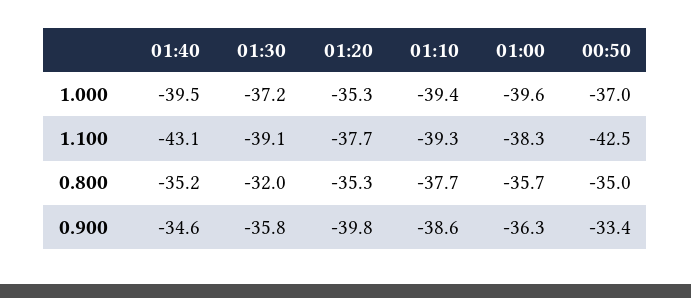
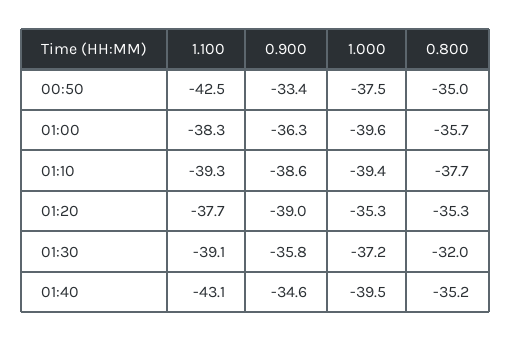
  {
    "01:40": {
      "1.000": -39.5,
      "1.100": -43.1,
      "0.800": -35.2,
      "0.900": -34.6
    },
    "01:30": {
      "1.000": -37.2,
      "1.100": -39.1,
      "0.800": -32,
      "0.900": -35.8
    },
    "01:20": {
      "1.000": -35.3,
      "1.100": -37.7,
      "0.800": -35.3,
-     "0.900": -39.8
+     "0.900": -39
    },
    "01:10": {
      "1.000": -39.4,
      "1.100": -39.3,
      "0.800": -37.7,
      "0.900": -38.6
    },
    "01:00": {
      "1.000": -39.6,
      "1.100": -38.3,
      "0.800": -35.7,
      "0.900": -36.3
    },
    "00:50": {
-     "1.000": -37,
+     "1.000": -37.5,
      "1.100": -42.5,
      "0.800": -35,
      "0.900": -33.4
    }
  }

